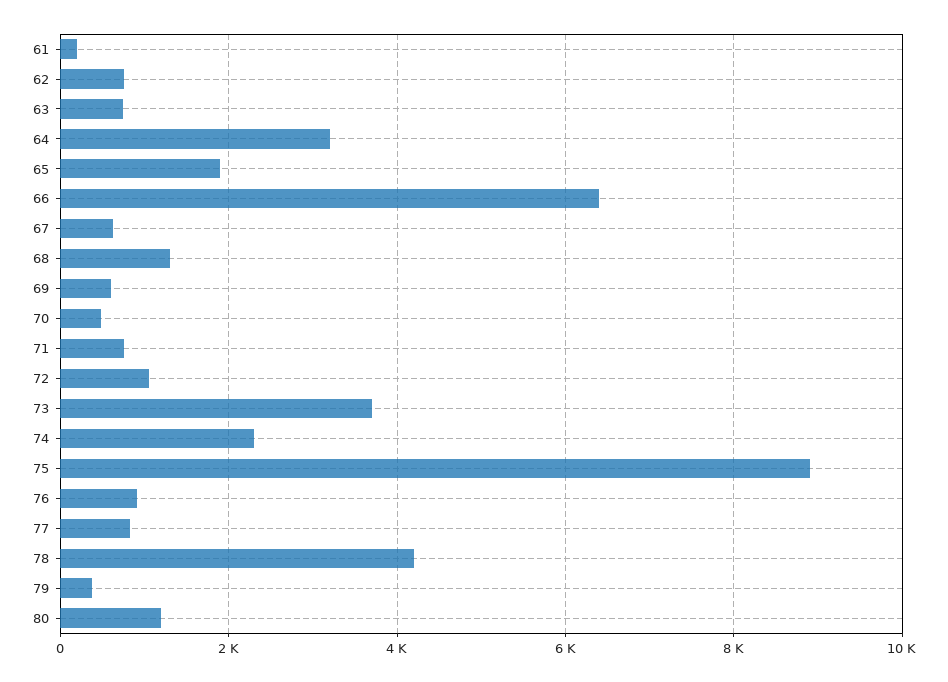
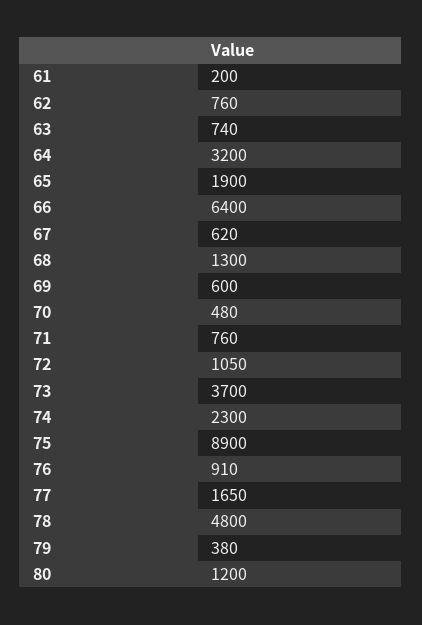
  {
    "61": 200,
    "62": 760,
    "63": 740,
    "64": 3200,
    "65": 1900,
    "66": 6400,
    "67": 620,
    "68": 1300,
    "69": 600,
    "70": 480,
    "71": 760,
    "72": 1050,
    "73": 3700,
    "74": 2300,
    "75": 8900,
    "76": 910,
-   "77": 800,
+   "77": 1650,
-   "78": 4200,
+   "78": 4800,
    "79": 380,
    "80": 1200
  }

